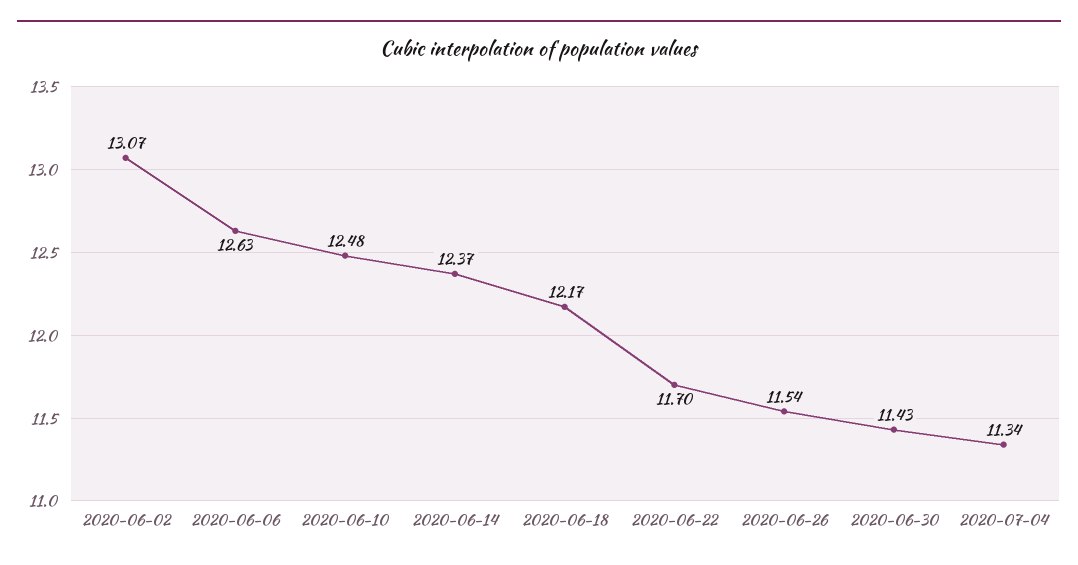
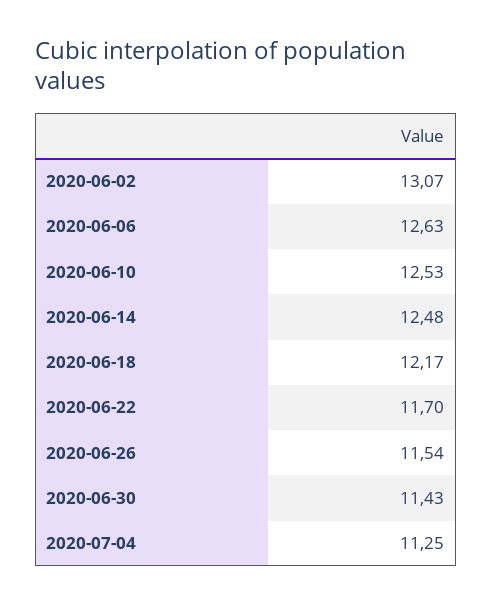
  {
    "2020-06-02": 13.07,
    "2020-06-06": 12.63,
-   "2020-06-10": 12.48,
+   "2020-06-10": 12.53,
-   "2020-06-14": 12.37,
+   "2020-06-14": 12.48,
    "2020-06-18": 12.17,
    "2020-06-22": 11.7,
    "2020-06-26": 11.54,
    "2020-06-30": 11.43,
-   "2020-07-04": 11.34
+   "2020-07-04": 11.25
  }

